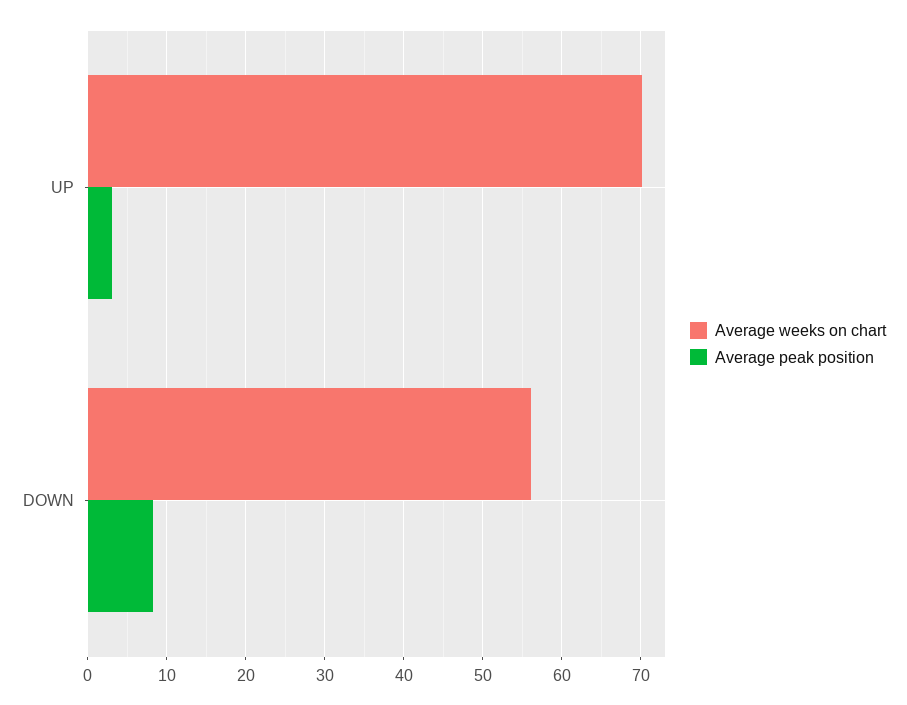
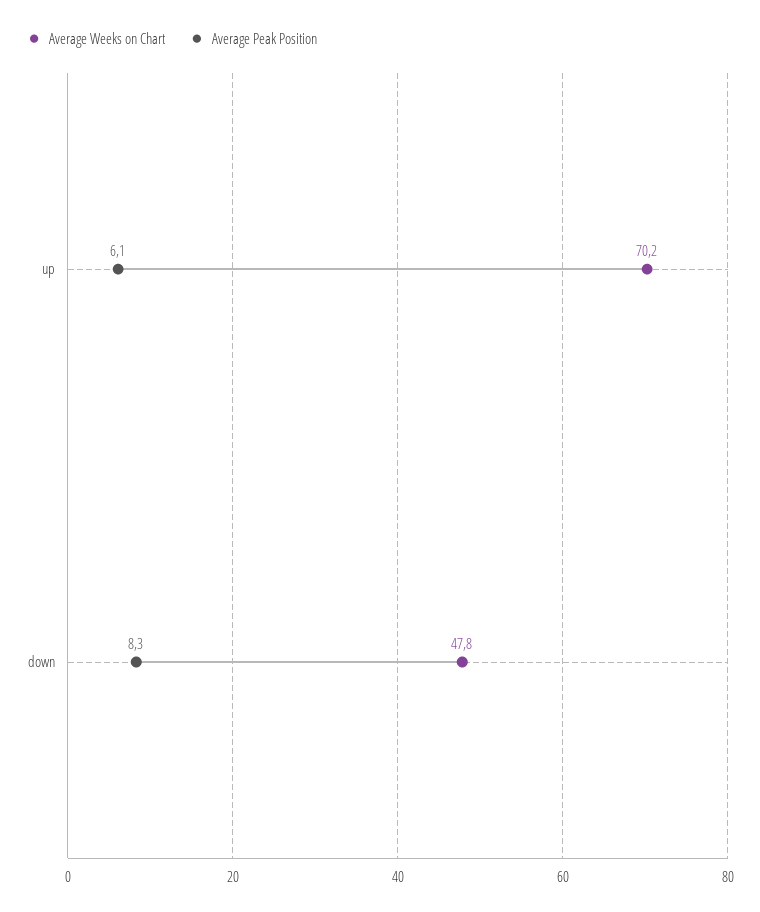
  {
    "Average weeks on chart": {
      "UP": 70.2,
-     "DOWN": 56
+     "DOWN": 47.8
    },
    "Average peak position": {
-     "UP": 3,
+     "UP": 6.1,
      "DOWN": 8.3
    }
  }

